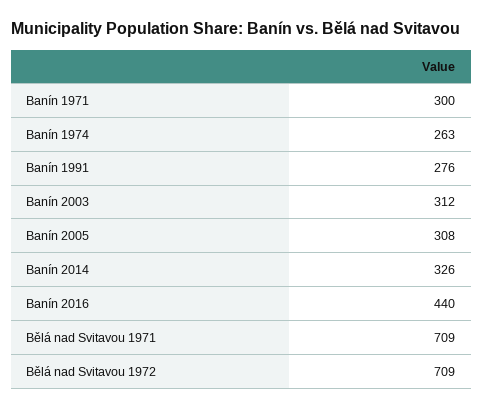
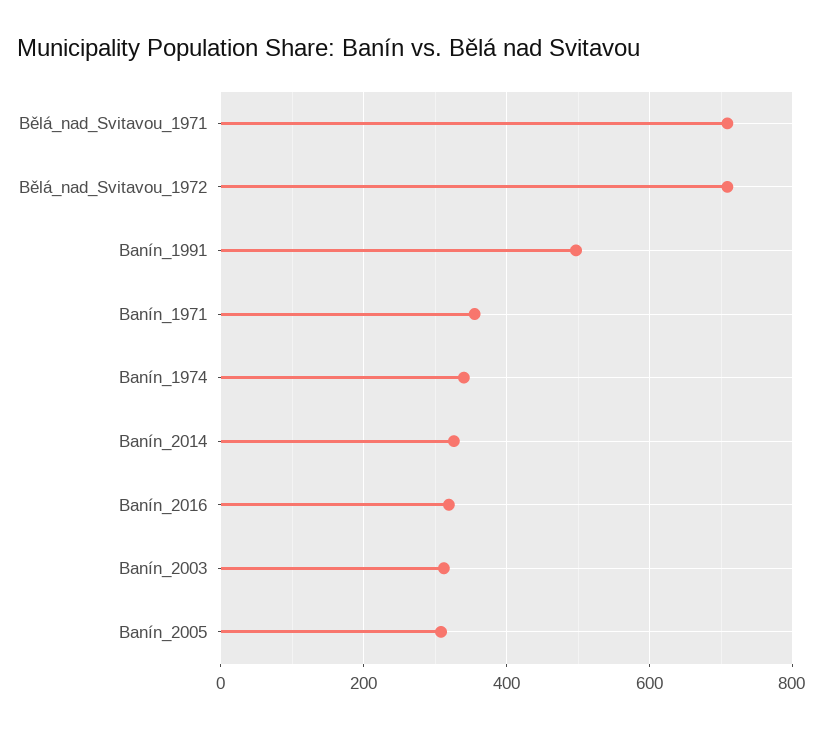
  {
-   "Banín 1971": 300,
+   "Banín 1971": 360,
-   "Banín 1974": 263,
+   "Banín 1974": 340,
-   "Banín 1991": 276,
+   "Banín 1991": 500,
    "Banín 2003": 312,
    "Banín 2005": 308,
    "Banín 2014": 326,
-   "Banín 2016": 440,
+   "Banín 2016": 320,
    "Bělá nad Svitavou 1971": 709,
    "Bělá nad Svitavou 1972": 709
  }

